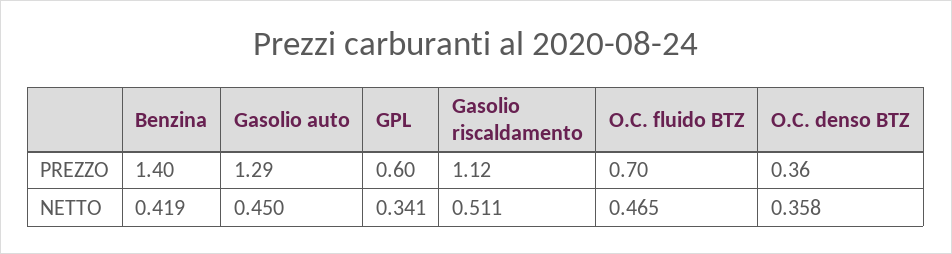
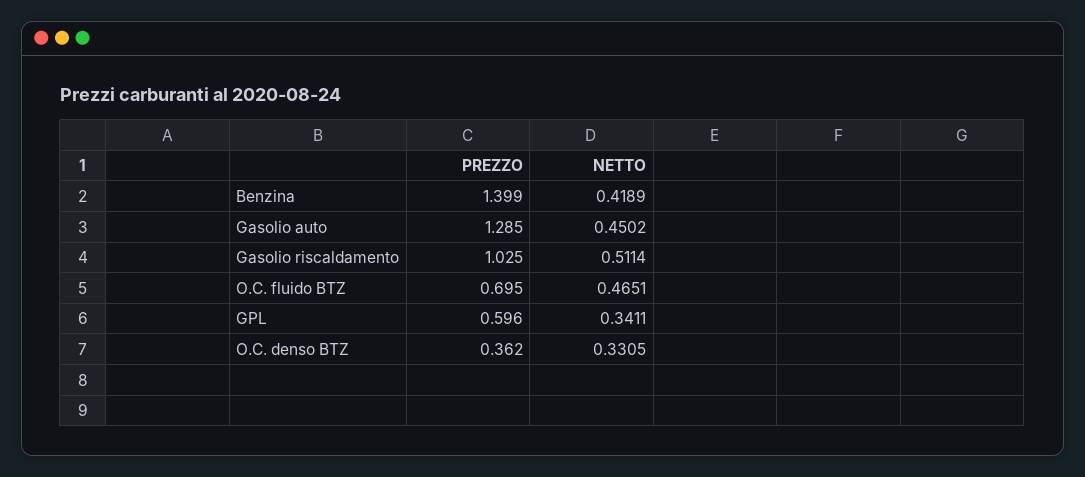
  {
    "Benzina": {
      "PREZZO": 1.399,
      "NETTO": 0.4189
    },
    "Gasolio auto": {
      "PREZZO": 1.285,
      "NETTO": 0.4502
    },
    "GPL": {
      "PREZZO": 0.596,
      "NETTO": 0.3411
    },
    "Gasolio riscaldamento": {
-     "PREZZO": 1.12,
+     "PREZZO": 1.025,
      "NETTO": 0.5114
    },
    "O.C. fluido BTZ": {
      "PREZZO": 0.695,
      "NETTO": 0.4651
    },
    "O.C. denso BTZ": {
      "PREZZO": 0.362,
-     "NETTO": 0.358
+     "NETTO": 0.3305
    }
  }

